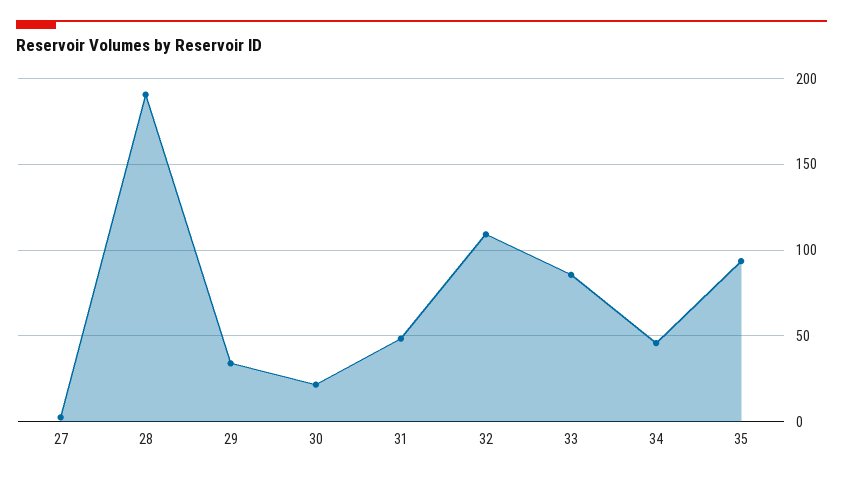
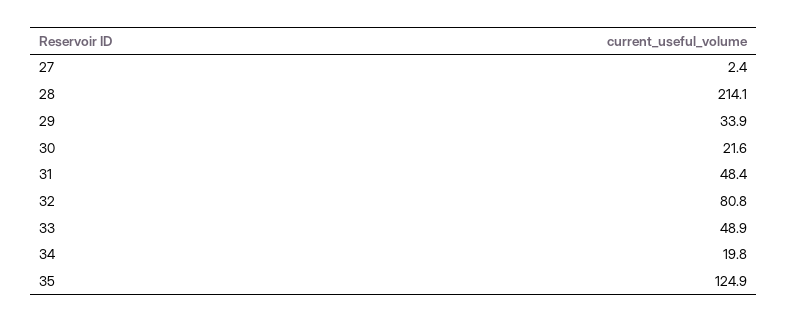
  {
    "27": 2.4,
-   "28": 190,
+   "28": 214.1,
    "29": 33.9,
    "30": 21.6,
    "31": 48.4,
-   "32": 110,
+   "32": 80.8,
-   "33": 85,
+   "33": 48.9,
-   "34": 45,
+   "34": 19.8,
-   "35": 95
+   "35": 124.9
  }

